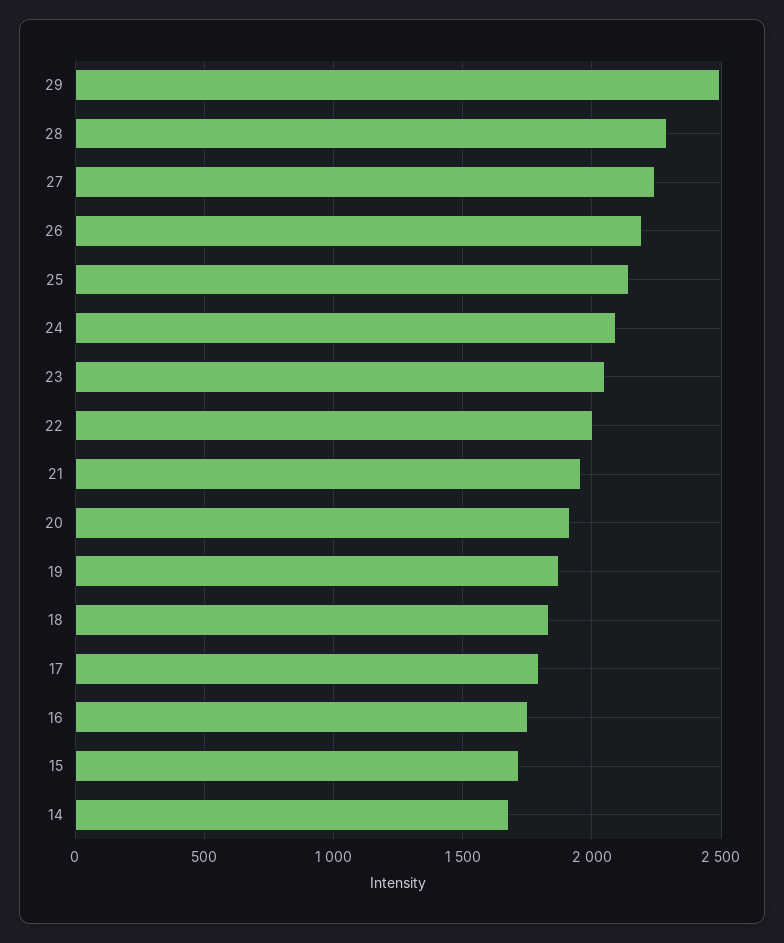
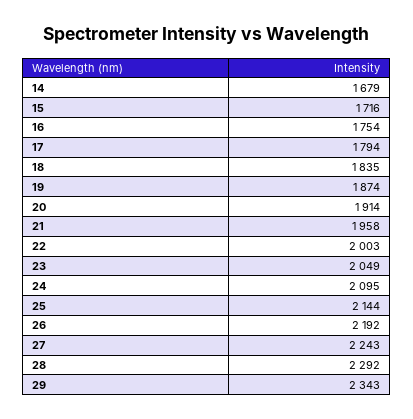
  {
-   "29": 2500,
+   "29": 2343,
    "28": 2292,
    "27": 2243,
    "26": 2192,
    "25": 2144,
    "24": 2095,
    "23": 2049,
    "22": 2003,
    "21": 1958,
    "20": 1914,
    "19": 1874,
    "18": 1835,
    "17": 1794,
    "16": 1754,
    "15": 1716,
    "14": 1679
  }

